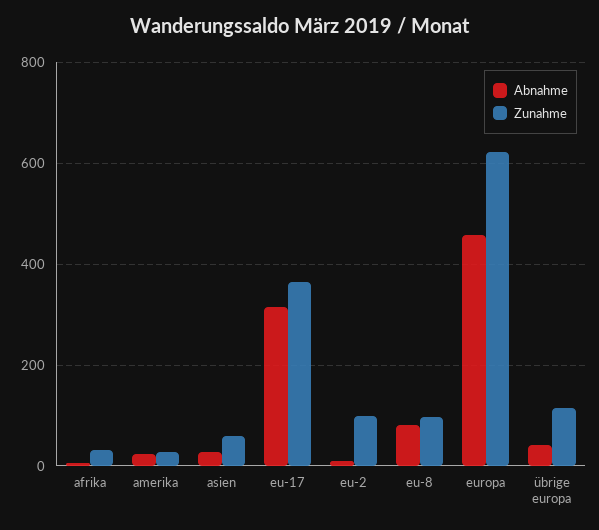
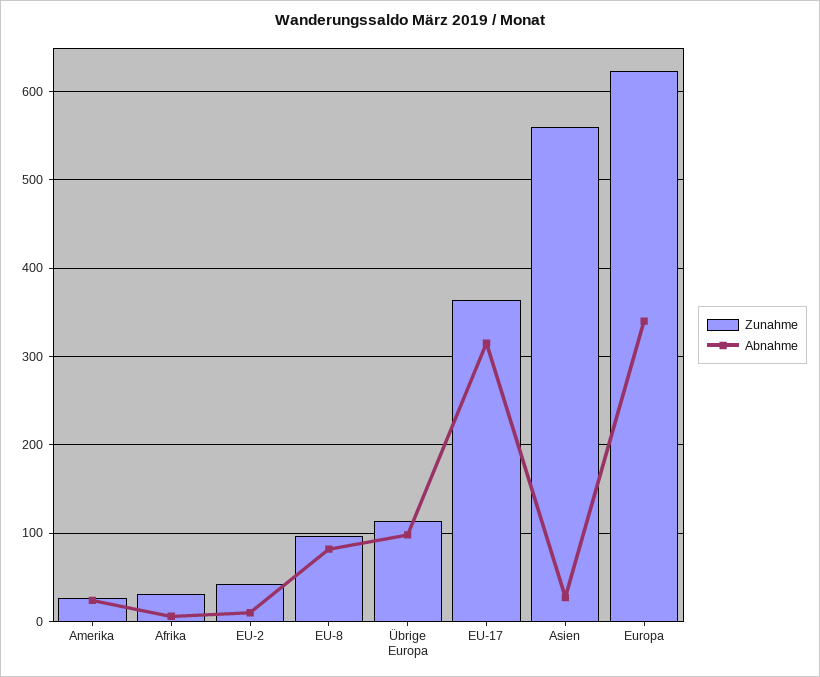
  {
    "Abnahme": {
      "afrika": 10,
      "amerika": 20,
      "asien": 30,
      "eu-17": 320,
      "eu-2": 10,
      "eu-8": 80,
-     "europa": 460,
+     "europa": 340,
-     "übrige europa": 40
+     "übrige europa": 100
    },
    "Zunahme": {
      "afrika": 30,
      "amerika": 30,
-     "asien": 60,
+     "asien": 560,
      "eu-17": 360,
-     "eu-2": 100,
+     "eu-2": 40,
      "eu-8": 100,
      "europa": 620,
      "übrige europa": 110
    }
  }

